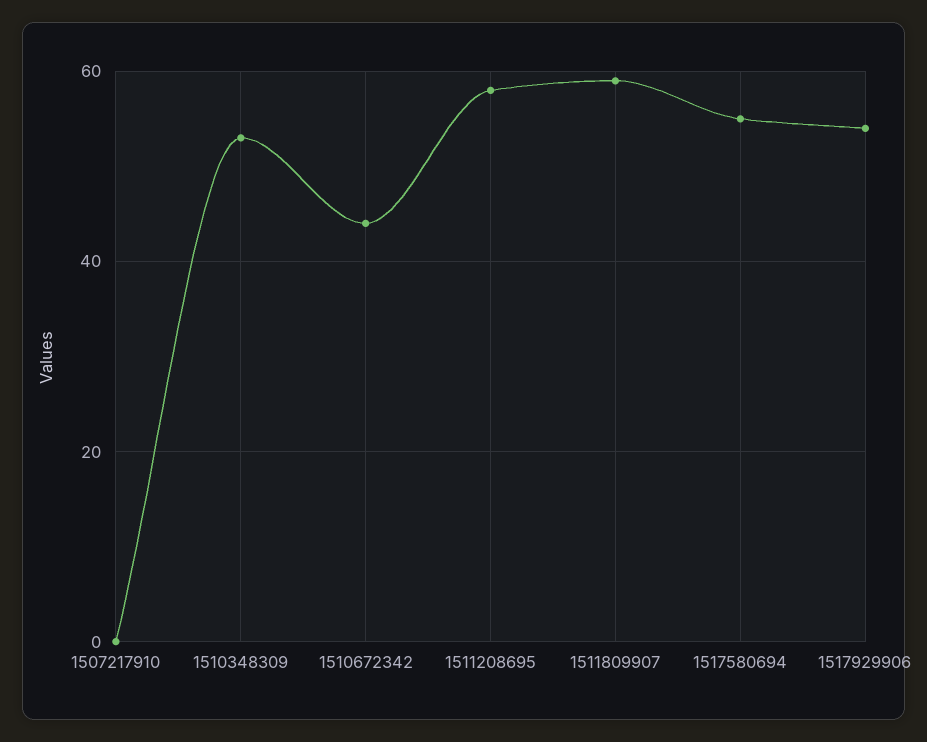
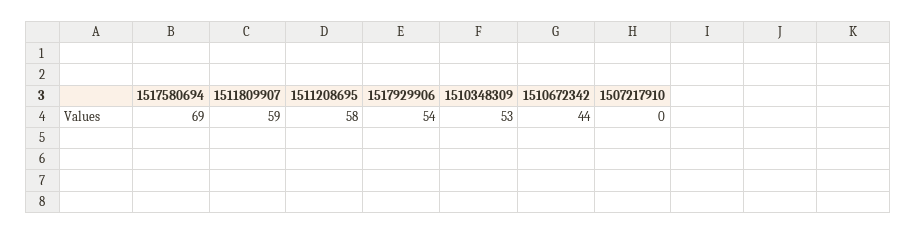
  {
    "1507217910": 0,
    "1510348309": 53,
    "1510672342": 44,
    "1511208695": 58,
    "1511809907": 59,
-   "1517580694": 55,
+   "1517580694": 69,
    "1517929906": 54
  }

